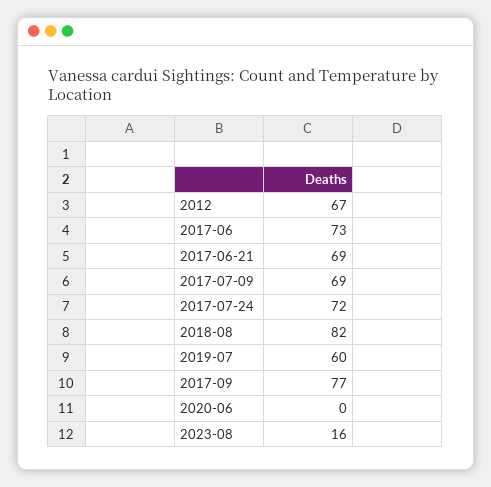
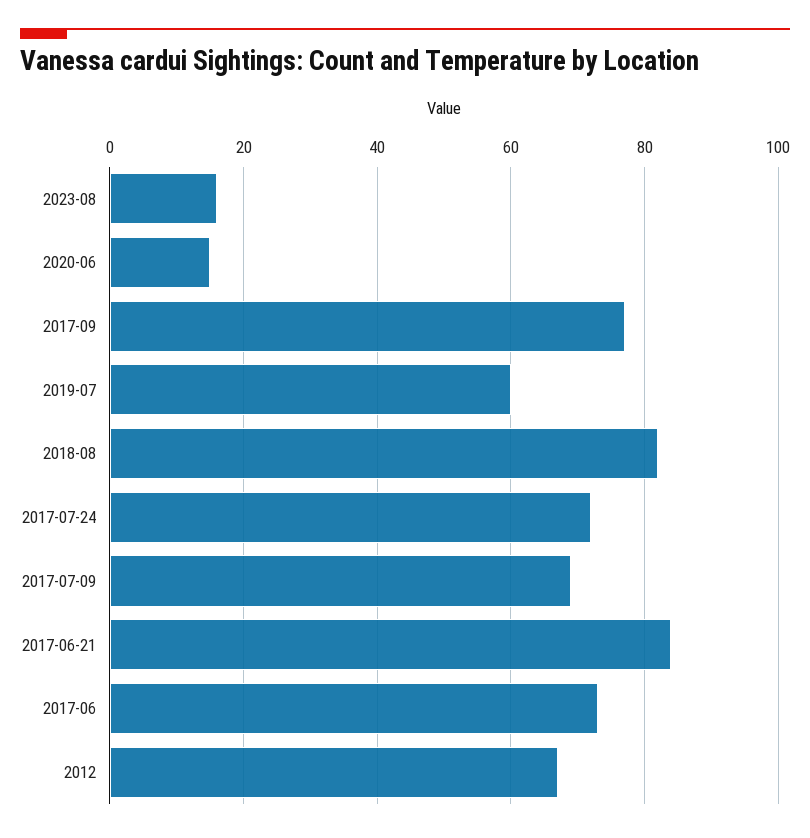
  {
    "2012": 67,
    "2017-06": 73,
-   "2017-06-21": 69,
+   "2017-06-21": 85,
    "2017-07-09": 69,
    "2017-07-24": 72,
    "2018-08": 82,
    "2019-07": 60,
    "2017-09": 77,
-   "2020-06": 0,
+   "2020-06": 15,
    "2023-08": 16
  }

